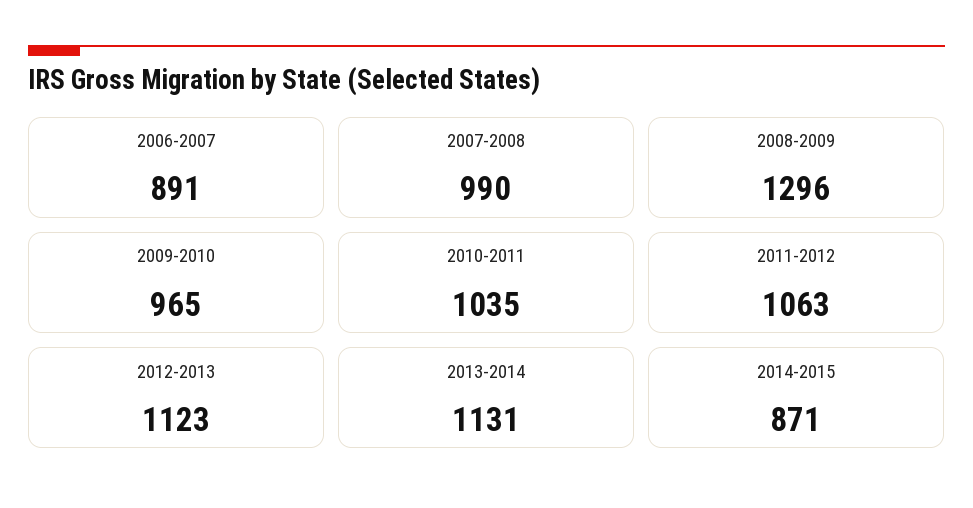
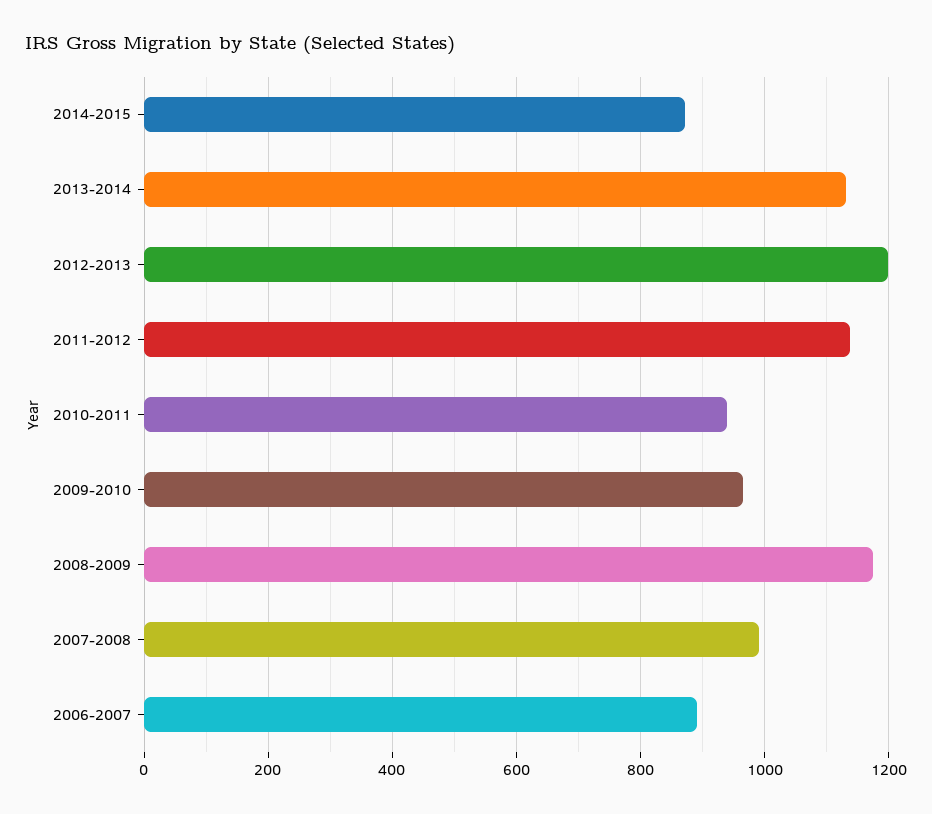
  {
    "2006-2007": 891,
    "2007-2008": 990,
-   "2008-2009": 1296,
+   "2008-2009": 1180,
    "2009-2010": 965,
-   "2010-2011": 1035,
+   "2010-2011": 940,
-   "2011-2012": 1063,
+   "2011-2012": 1140,
-   "2012-2013": 1123,
+   "2012-2013": 1200,
    "2013-2014": 1131,
    "2014-2015": 871
  }

